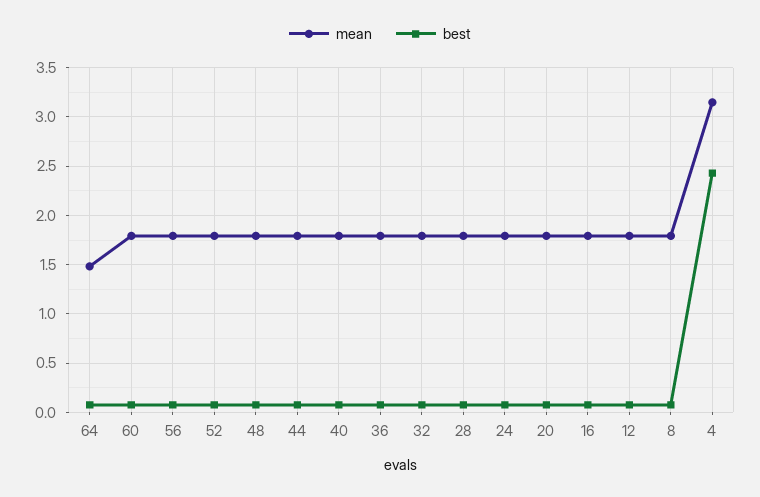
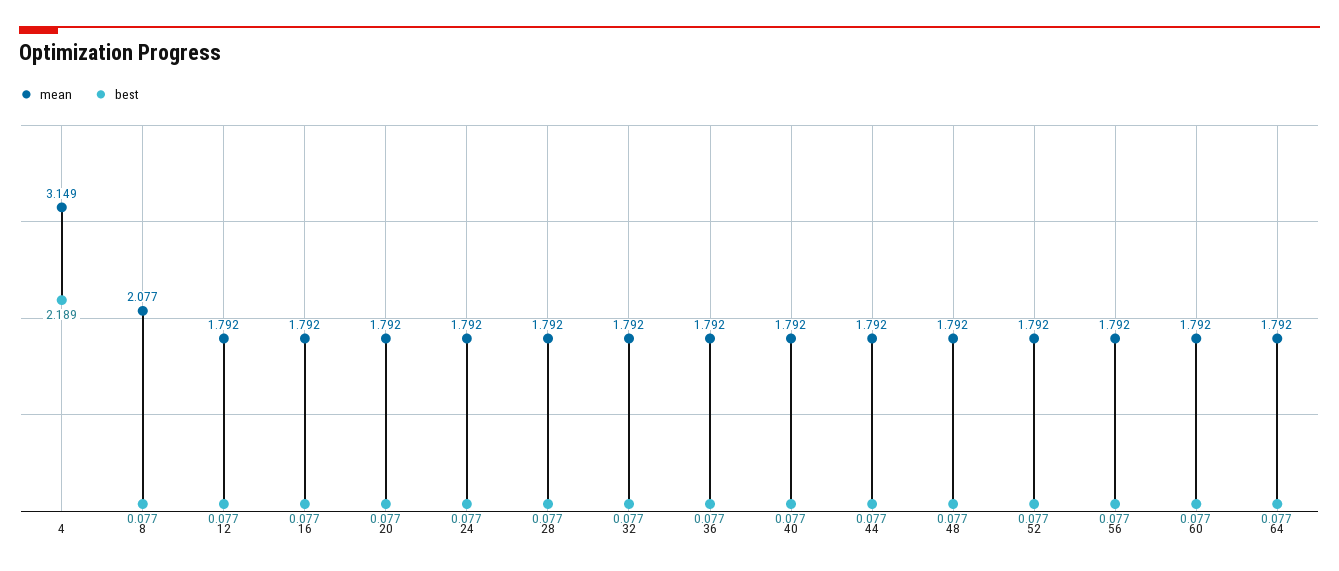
  {
    "mean": {
-     "64": 1.5,
+     "64": 1.792,
      "60": 1.792,
      "56": 1.792,
      "52": 1.792,
      "48": 1.792,
      "44": 1.792,
      "40": 1.792,
      "36": 1.792,
      "32": 1.792,
      "28": 1.792,
      "24": 1.792,
      "20": 1.792,
      "16": 1.792,
      "12": 1.792,
-     "8": 1.8,
+     "8": 2.077,
      "4": 3.149
    },
    "best": {
      "64": 0.077,
      "60": 0.077,
      "56": 0.077,
      "52": 0.077,
      "48": 0.077,
      "44": 0.077,
      "40": 0.077,
      "36": 0.077,
      "32": 0.077,
      "28": 0.077,
      "24": 0.077,
      "20": 0.077,
      "16": 0.077,
      "12": 0.077,
      "8": 0.077,
-     "4": 2.4
+     "4": 2.189
    }
  }

